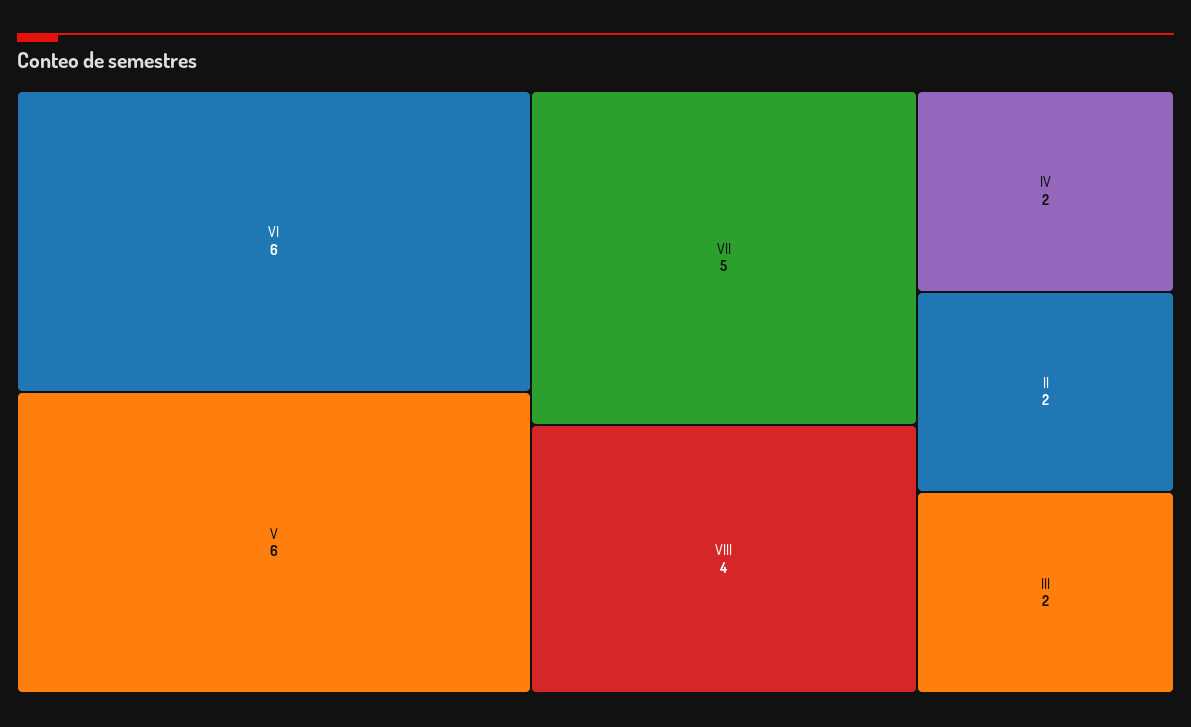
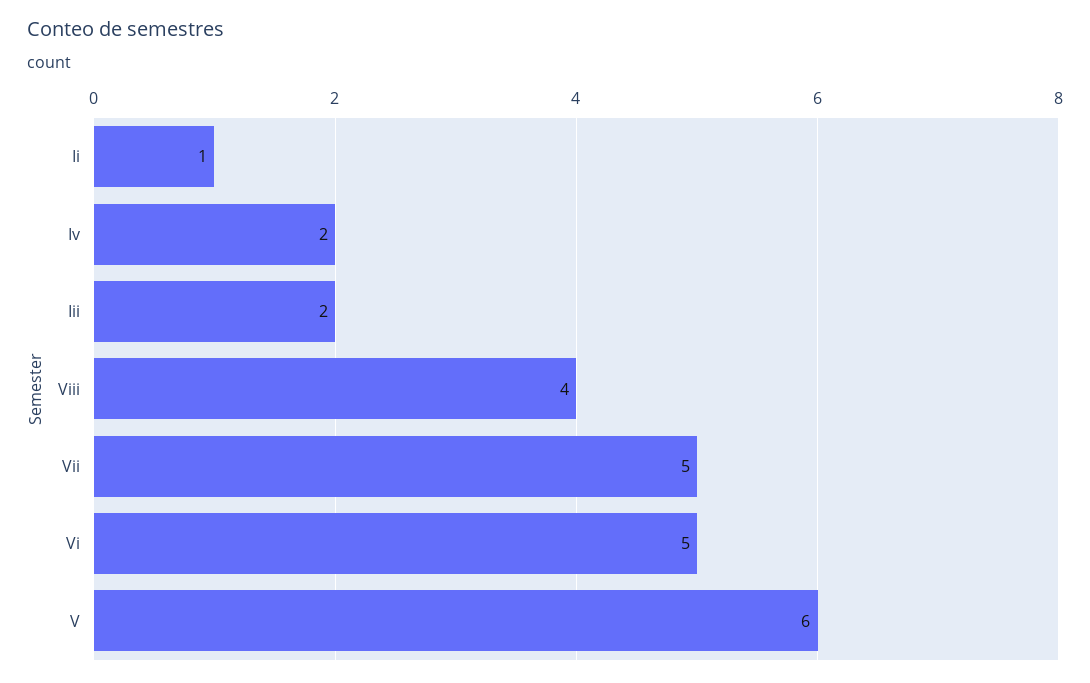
  {
-   "VI": 6,
+   "VI": 5,
    "V": 6,
    "VII": 5,
    "VIII": 4,
    "IV": 2,
-   "II": 2,
+   "II": 1,
    "III": 2
  }

